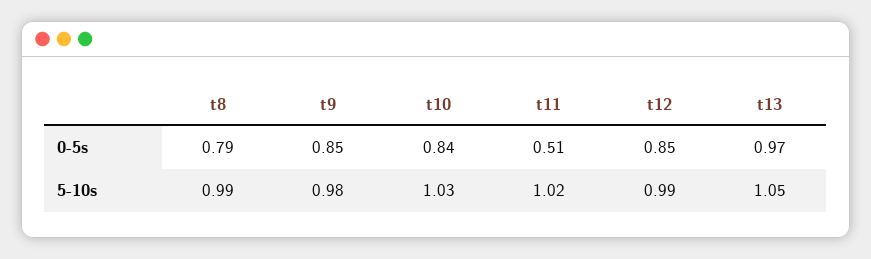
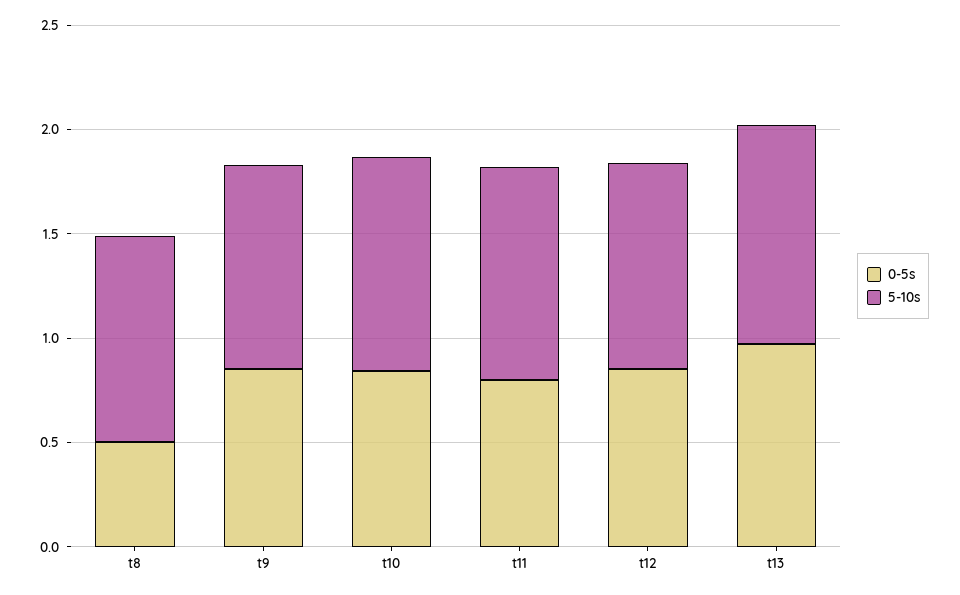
  {
    "0-5s": {
-     "t8": 0.79,
+     "t8": 0.5,
      "t9": 0.85,
      "t10": 0.84,
-     "t11": 0.51,
+     "t11": 0.8,
      "t12": 0.85,
      "t13": 0.97
    },
    "5-10s": {
      "t8": 0.99,
      "t9": 0.98,
      "t10": 1.03,
      "t11": 1.02,
      "t12": 0.99,
      "t13": 1.05
    }
  }

